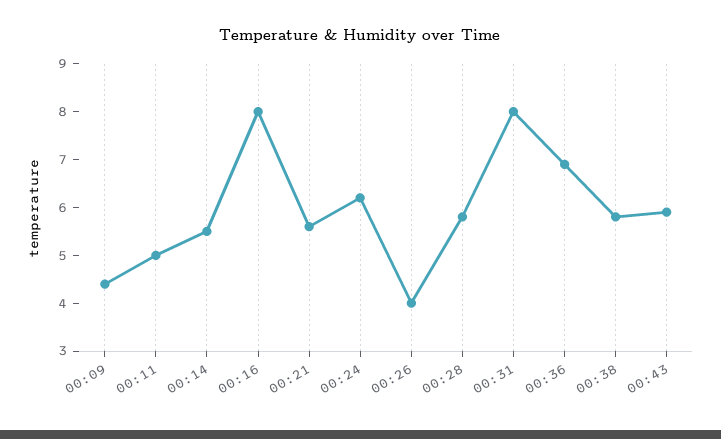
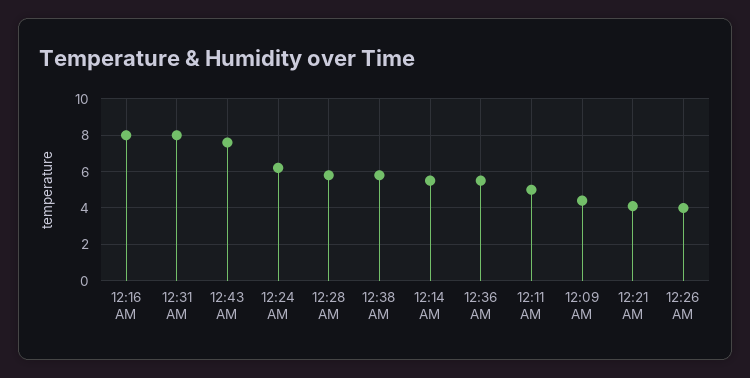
  {
    "00:09": 4.5,
    "00:11": 5,
    "00:14": 5.5,
    "00:16": 8,
-   "00:21": 5.5,
+   "00:21": 4,
    "00:24": 6,
    "00:26": 4,
    "00:28": 6,
    "00:31": 8,
-   "00:36": 7,
+   "00:36": 5.5,
    "00:38": 6,
-   "00:43": 6
+   "00:43": 7.5
  }

